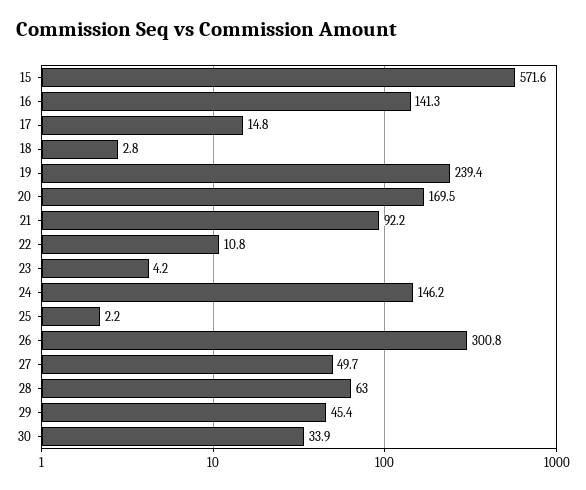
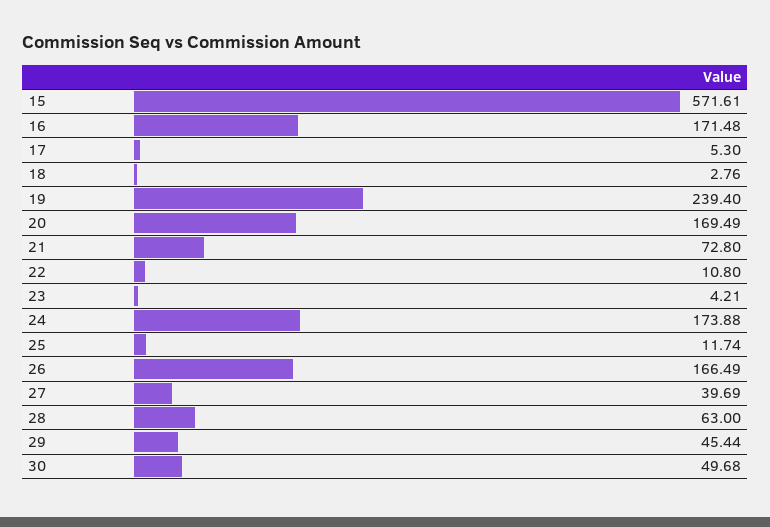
  {
    "15": 571.61,
-   "16": 141.3,
+   "16": 171.48,
-   "17": 14.8,
+   "17": 5.3,
    "18": 2.76,
    "19": 239.4,
    "20": 169.49,
-   "21": 92.2,
+   "21": 72.8,
    "22": 10.8,
    "23": 4.21,
-   "24": 146.2,
+   "24": 173.88,
-   "25": 2.2,
+   "25": 11.74,
-   "26": 300.8,
+   "26": 166.49,
-   "27": 49.7,
+   "27": 39.69,
    "28": 63,
    "29": 45.44,
-   "30": 33.9
+   "30": 49.68
  }

